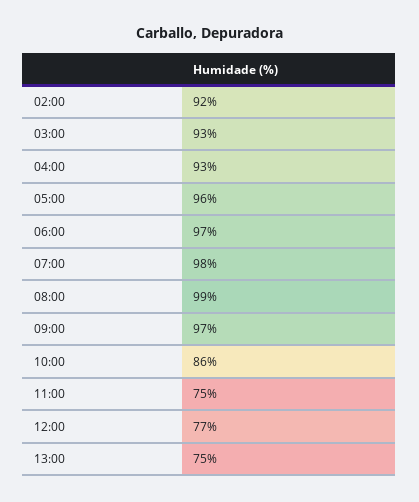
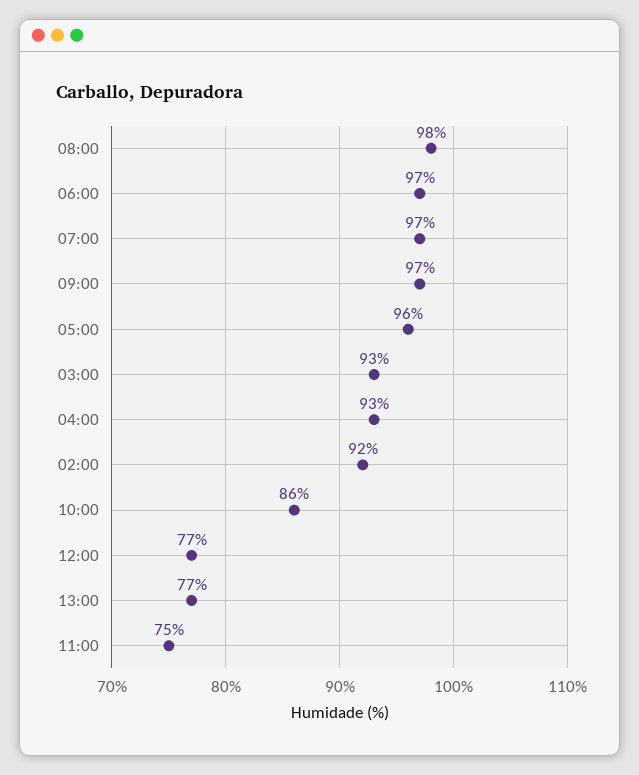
  {
    "02:00": 92,
    "03:00": 93,
    "04:00": 93,
    "05:00": 96,
    "06:00": 97,
-   "07:00": 98,
+   "07:00": 97,
-   "08:00": 99,
+   "08:00": 98,
    "09:00": 97,
    "10:00": 86,
    "11:00": 75,
    "12:00": 77,
-   "13:00": 75
+   "13:00": 77
  }

